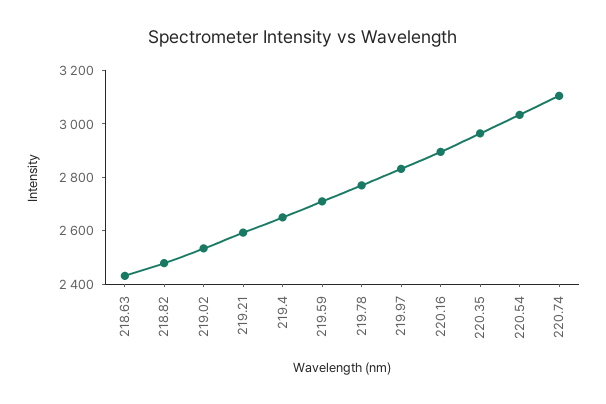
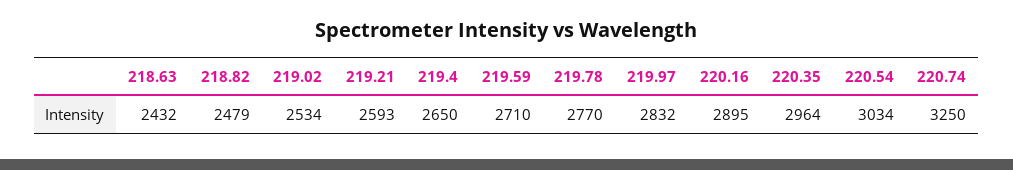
  {
    "218.63": 2432,
    "218.82": 2479,
    "219.02": 2534,
    "219.21": 2593,
    "219.4": 2650,
    "219.59": 2710,
    "219.78": 2770,
    "219.97": 2832,
    "220.16": 2895,
    "220.35": 2964,
    "220.54": 3034,
-   "220.74": 3100
+   "220.74": 3250
  }

